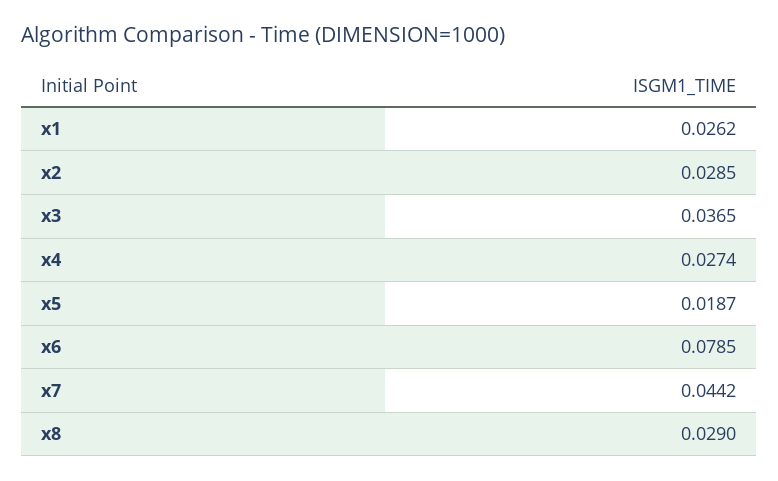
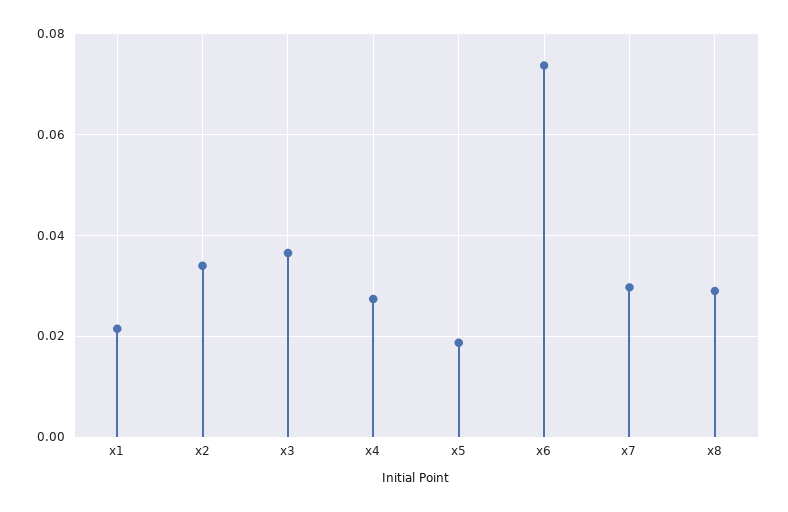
  {
-   "x1": 0.0262,
+   "x1": 0.022,
-   "x2": 0.0285,
+   "x2": 0.034,
    "x3": 0.0365,
    "x4": 0.0274,
    "x5": 0.0187,
-   "x6": 0.0785,
+   "x6": 0.074,
-   "x7": 0.0442,
+   "x7": 0.03,
    "x8": 0.029
  }

